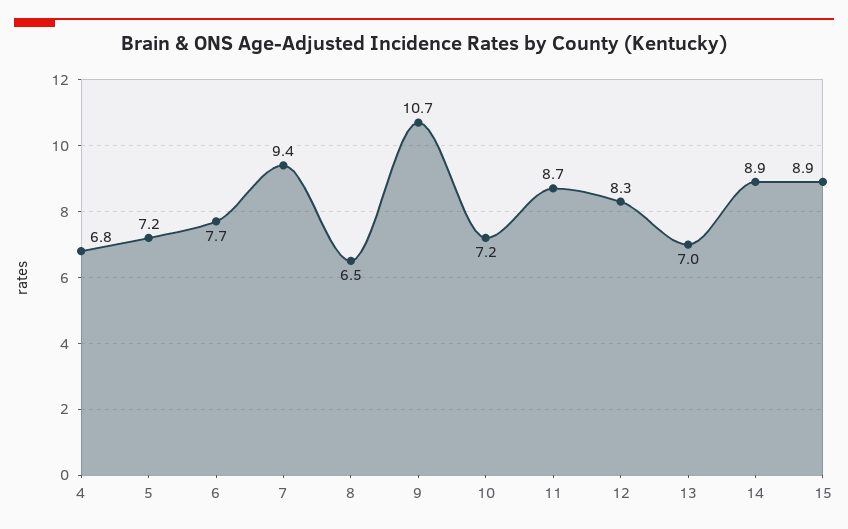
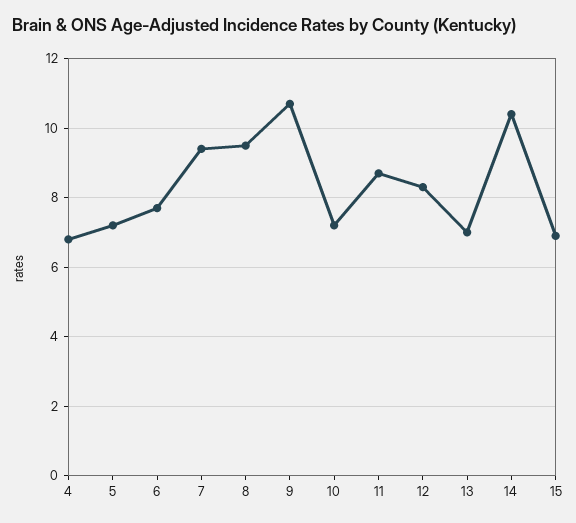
  {
    "4": 6.8,
    "5": 7.2,
    "6": 7.7,
    "7": 9.4,
-   "8": 6.5,
+   "8": 9.5,
    "9": 10.7,
    "10": 7.2,
    "11": 8.7,
    "12": 8.3,
    "13": 7,
-   "14": 8.9,
+   "14": 10.5,
-   "15": 8.9
+   "15": 7
  }

